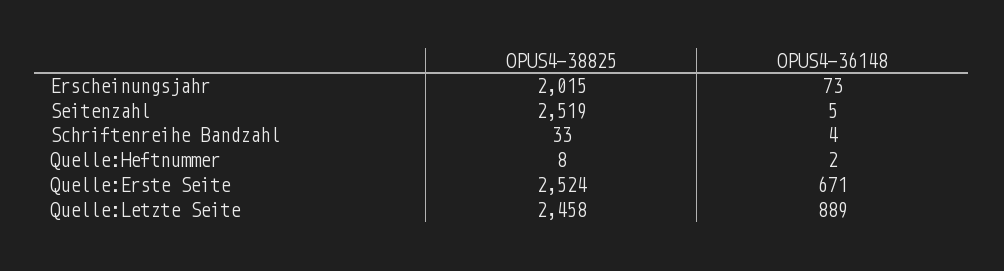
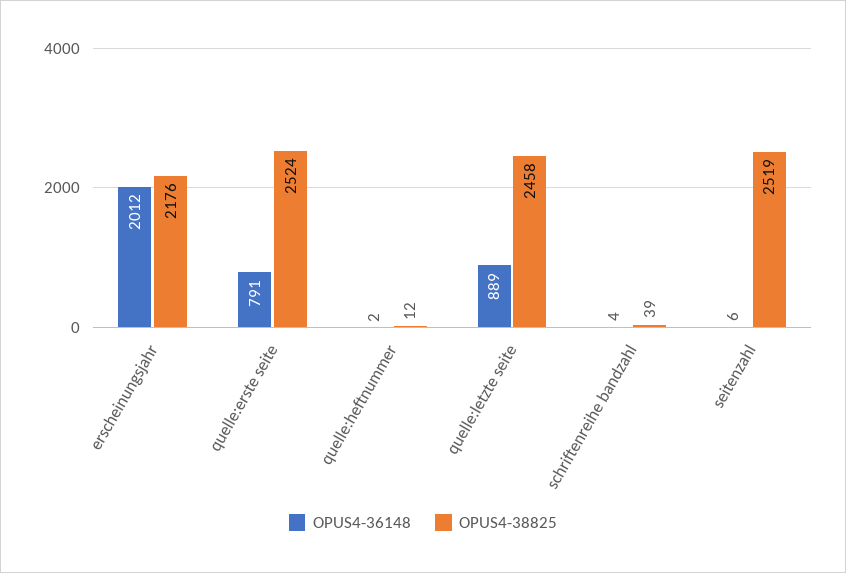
  {
    "OPUS4-38825": {
-     "Erscheinungsjahr": 2015,
+     "Erscheinungsjahr": 2176,
      "Seitenzahl": 2519,
-     "Schriftenreihe Bandzahl": 33,
+     "Schriftenreihe Bandzahl": 39,
-     "Quelle:Heftnummer": 8,
+     "Quelle:Heftnummer": 12,
      "Quelle:Erste Seite": 2524,
      "Quelle:Letzte Seite": 2458
    },
    "OPUS4-36148": {
-     "Erscheinungsjahr": 73,
+     "Erscheinungsjahr": 2012,
-     "Seitenzahl": 5,
+     "Seitenzahl": 6,
      "Schriftenreihe Bandzahl": 4,
      "Quelle:Heftnummer": 2,
-     "Quelle:Erste Seite": 671,
+     "Quelle:Erste Seite": 791,
      "Quelle:Letzte Seite": 889
    }
  }

